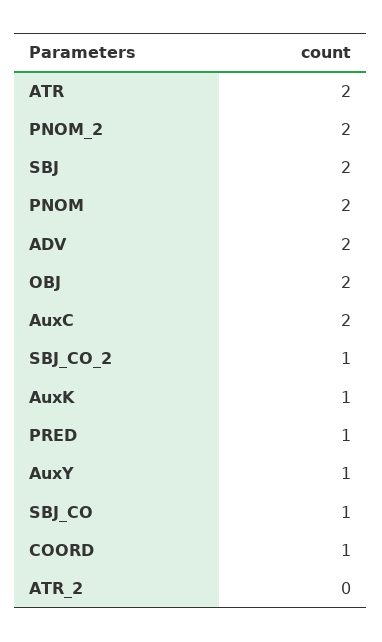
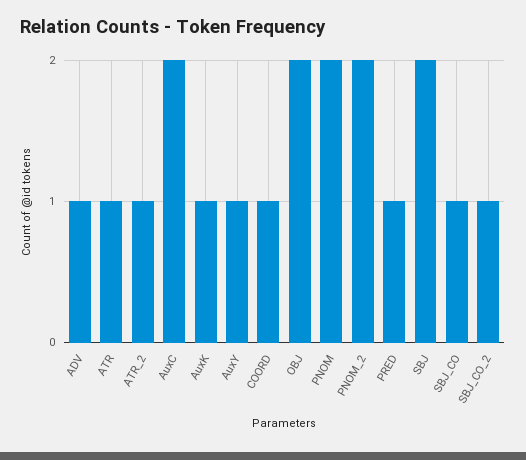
  {
-   "ATR": 2,
+   "ATR": 1,
    "PNOM_2": 2,
    "SBJ": 2,
    "PNOM": 2,
-   "ADV": 2,
+   "ADV": 1,
    "OBJ": 2,
    "AuxC": 2,
    "SBJ_CO_2": 1,
    "AuxK": 1,
    "PRED": 1,
    "AuxY": 1,
    "SBJ_CO": 1,
    "COORD": 1,
-   "ATR_2": 0
+   "ATR_2": 1
  }

